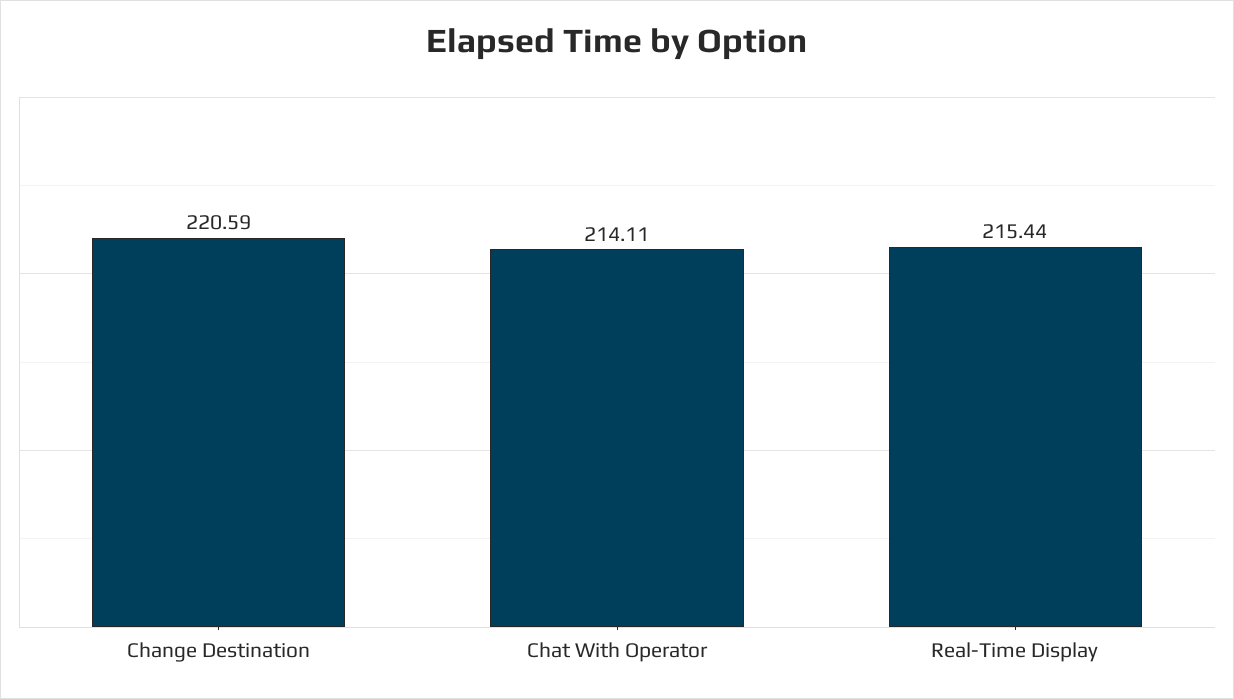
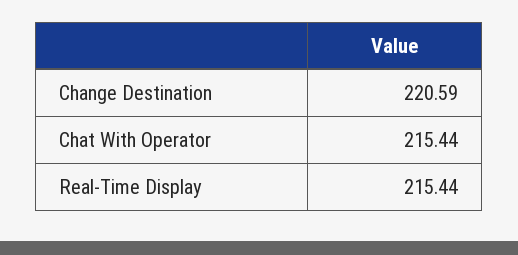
  {
    "Change Destination": 220.59,
-   "Chat With Operator": 214.11,
+   "Chat With Operator": 215.44,
    "Real-Time Display": 215.44
  }

